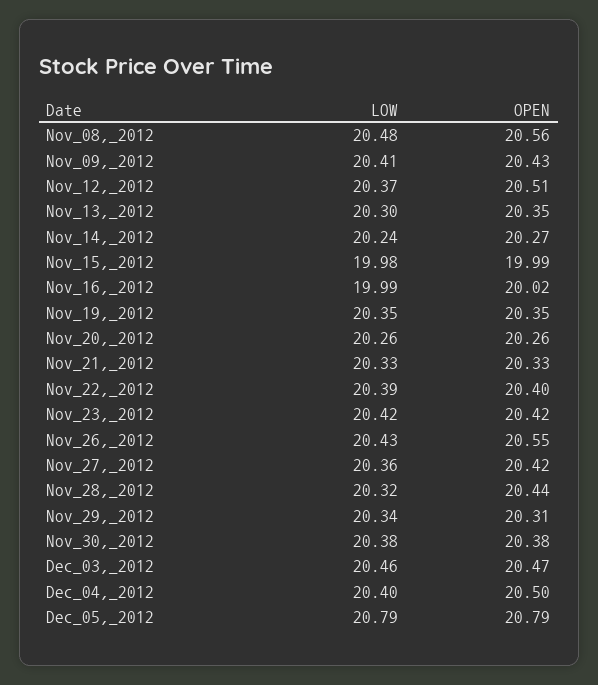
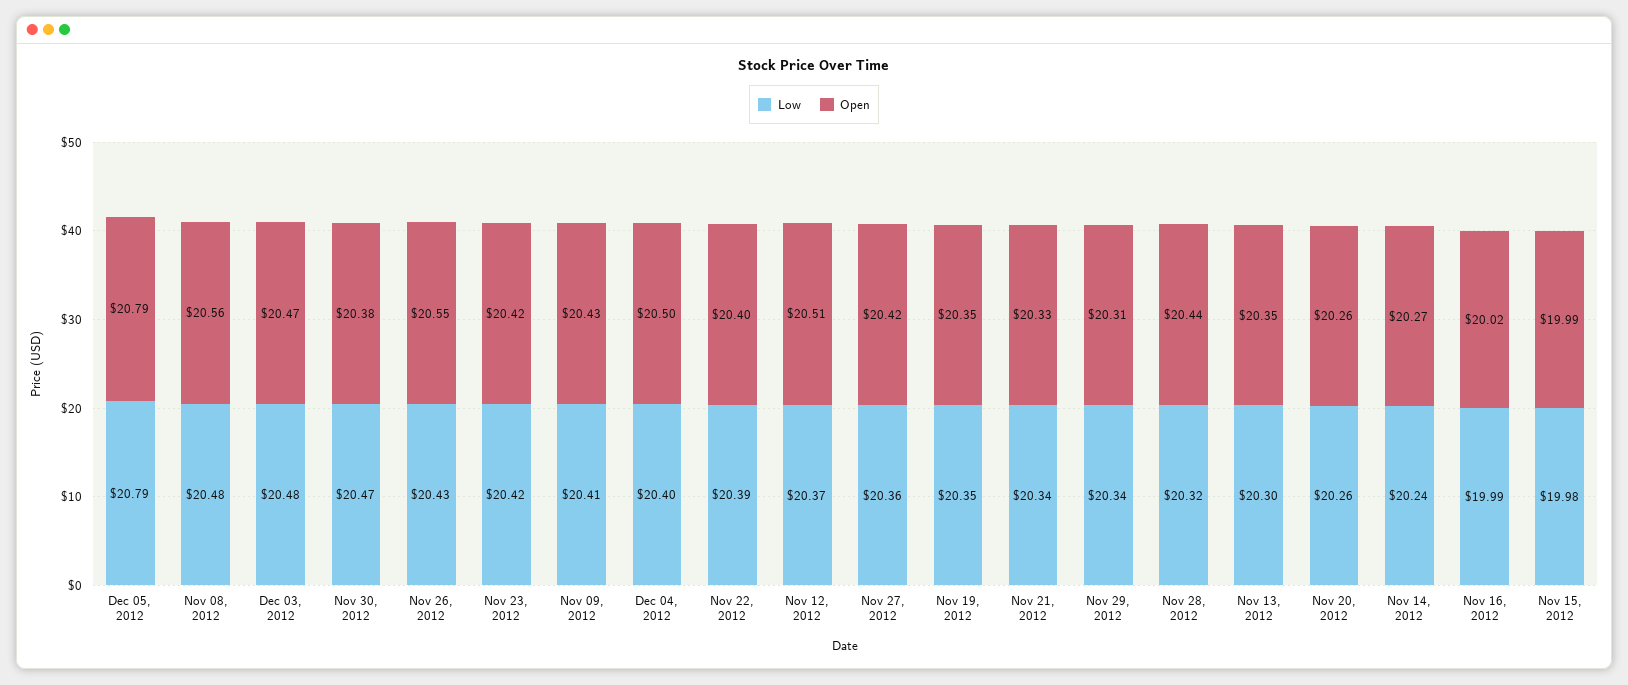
  {
    "LOW": {
      "Nov_08,_2012": 20.48,
      "Nov_09,_2012": 20.41,
      "Nov_12,_2012": 20.37,
      "Nov_13,_2012": 20.3,
      "Nov_14,_2012": 20.24,
      "Nov_15,_2012": 19.98,
      "Nov_16,_2012": 19.99,
      "Nov_19,_2012": 20.35,
      "Nov_20,_2012": 20.26,
-     "Nov_21,_2012": 20.33,
+     "Nov_21,_2012": 20.34,
      "Nov_22,_2012": 20.39,
      "Nov_23,_2012": 20.42,
      "Nov_26,_2012": 20.43,
      "Nov_27,_2012": 20.36,
      "Nov_28,_2012": 20.32,
      "Nov_29,_2012": 20.34,
-     "Nov_30,_2012": 20.38,
+     "Nov_30,_2012": 20.47,
-     "Dec_03,_2012": 20.46,
+     "Dec_03,_2012": 20.48,
      "Dec_04,_2012": 20.4,
      "Dec_05,_2012": 20.79
    },
    "OPEN": {
      "Nov_08,_2012": 20.56,
      "Nov_09,_2012": 20.43,
      "Nov_12,_2012": 20.51,
      "Nov_13,_2012": 20.35,
      "Nov_14,_2012": 20.27,
      "Nov_15,_2012": 19.99,
      "Nov_16,_2012": 20.02,
      "Nov_19,_2012": 20.35,
      "Nov_20,_2012": 20.26,
      "Nov_21,_2012": 20.33,
      "Nov_22,_2012": 20.4,
      "Nov_23,_2012": 20.42,
      "Nov_26,_2012": 20.55,
      "Nov_27,_2012": 20.42,
      "Nov_28,_2012": 20.44,
      "Nov_29,_2012": 20.31,
      "Nov_30,_2012": 20.38,
      "Dec_03,_2012": 20.47,
      "Dec_04,_2012": 20.5,
      "Dec_05,_2012": 20.79
    }
  }

